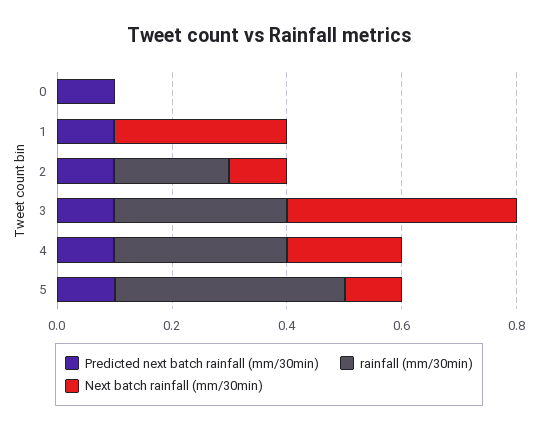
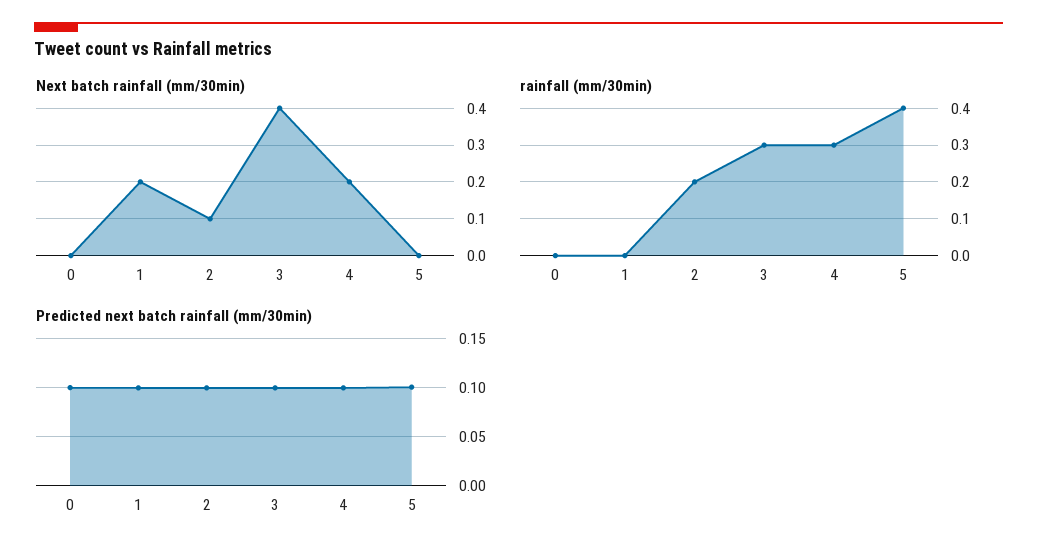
  {
    "Predicted next batch rainfall (mm/30min)": {
      "0": 0.1,
      "1": 0.1,
      "2": 0.1,
      "3": 0.1,
      "4": 0.1,
      "5": 0.1
    },
    "rainfall (mm/30min)": {
      "0": 0,
      "1": 0,
      "2": 0.2,
      "3": 0.3,
      "4": 0.3,
      "5": 0.4
    },
    "Next batch rainfall (mm/30min)": {
      "0": 0,
-     "1": 0.3,
+     "1": 0.2,
      "2": 0.1,
      "3": 0.4,
      "4": 0.2,
-     "5": 0.1
+     "5": 0
    }
  }

